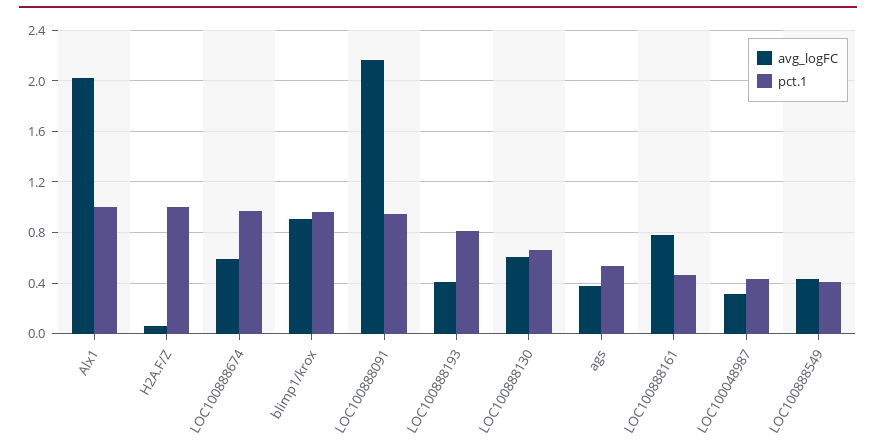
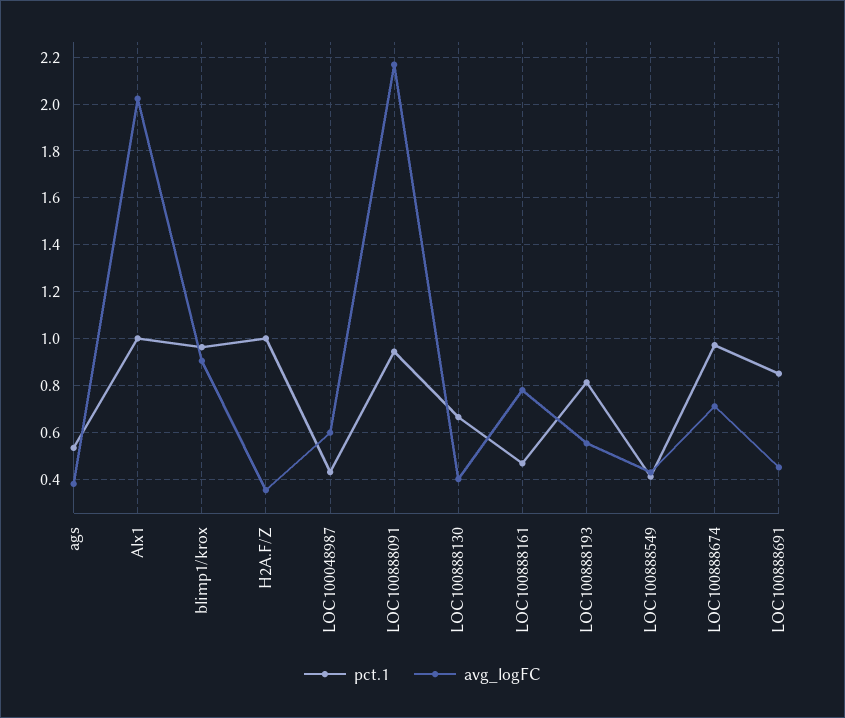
  {
    "avg_logFC": {
      "Alx1": 2,
-     "H2A.F/Z": 0.05,
+     "H2A.F/Z": 0.35,
-     "LOC100888674": 0.6,
+     "LOC100888674": 0.7,
      "blimp1/krox": 0.9,
      "LOC100888091": 2.15,
-     "LOC100888193": 0.4,
+     "LOC100888193": 0.55,
-     "LOC100888130": 0.6,
+     "LOC100888130": 0.4,
      "ags": 0.4,
      "LOC100888161": 0.8,
-     "LOC100048987": 0.3,
+     "LOC100048987": 0.6,
-     "LOC100888549": 0.45
+     "LOC100888549": 0.45,
+     "LOC100888691": 0.45
    },
    "pct.1": {
      "Alx1": 1,
      "H2A.F/Z": 1,
      "LOC100888674": 0.95,
      "blimp1/krox": 0.95,
      "LOC100888091": 0.95,
      "LOC100888193": 0.8,
      "LOC100888130": 0.65,
      "ags": 0.55,
      "LOC100888161": 0.45,
      "LOC100048987": 0.45,
-     "LOC100888549": 0.4
+     "LOC100888549": 0.4,
+     "LOC100888691": 0.85
    }
  }

